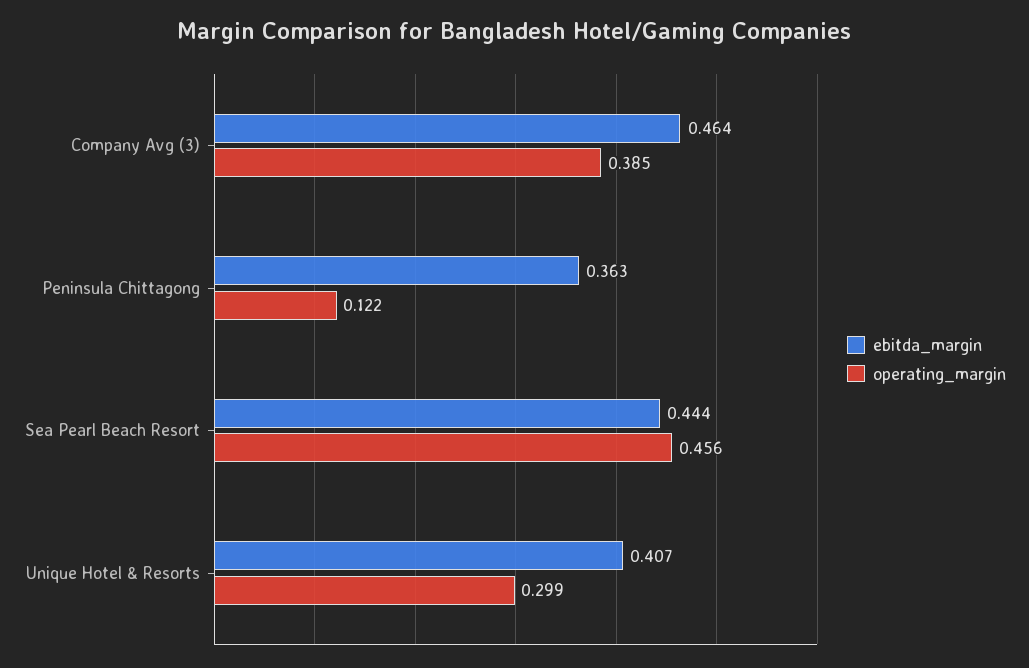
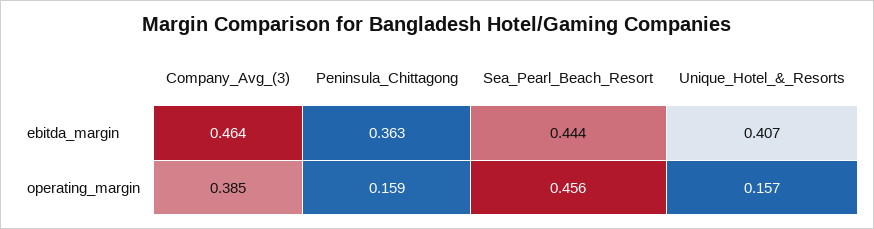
  {
    "ebitda_margin": {
      "Company Avg (3)": 0.464,
      "Peninsula Chittagong": 0.363,
      "Sea Pearl Beach Resort": 0.444,
      "Unique Hotel & Resorts": 0.407
    },
    "operating_margin": {
      "Company Avg (3)": 0.385,
-     "Peninsula Chittagong": 0.122,
+     "Peninsula Chittagong": 0.159,
      "Sea Pearl Beach Resort": 0.456,
-     "Unique Hotel & Resorts": 0.299
+     "Unique Hotel & Resorts": 0.157
    }
  }

